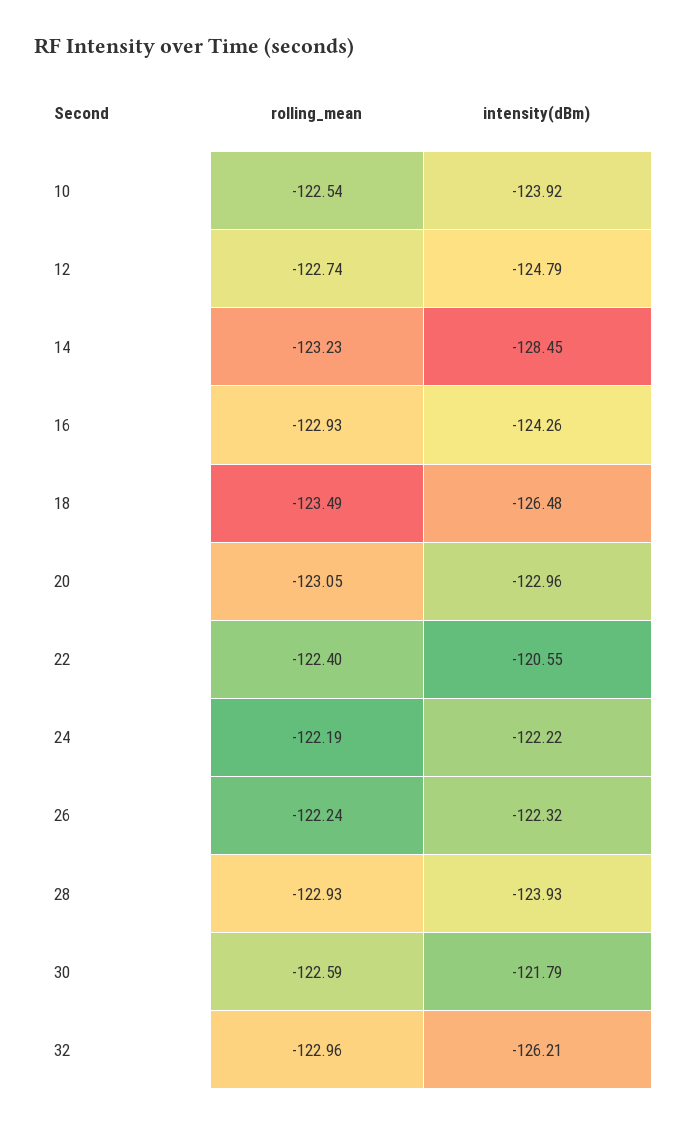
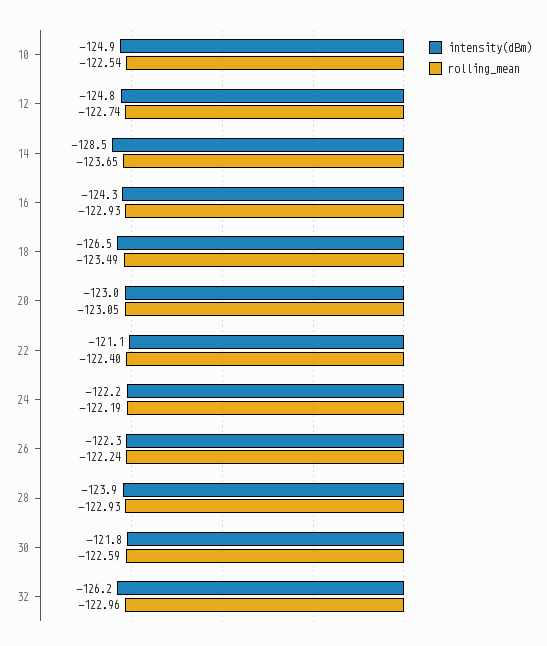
  {
    "rolling_mean": {
      "10": -122.54,
      "12": -122.74,
-     "14": -123.23,
+     "14": -123.65,
      "16": -122.93,
      "18": -123.49,
      "20": -123.05,
      "22": -122.4,
      "24": -122.19,
      "26": -122.24,
      "28": -122.93,
      "30": -122.59,
      "32": -122.96
    },
    "intensity(dBm)": {
-     "10": -123.92,
+     "10": -124.9,
      "12": -124.79,
      "14": -128.45,
      "16": -124.26,
      "18": -126.48,
      "20": -122.96,
-     "22": -120.55,
+     "22": -121.1,
      "24": -122.22,
      "26": -122.32,
      "28": -123.93,
      "30": -121.79,
      "32": -126.21
    }
  }

